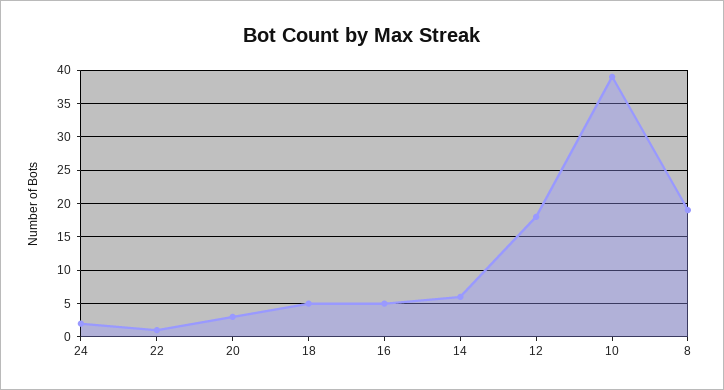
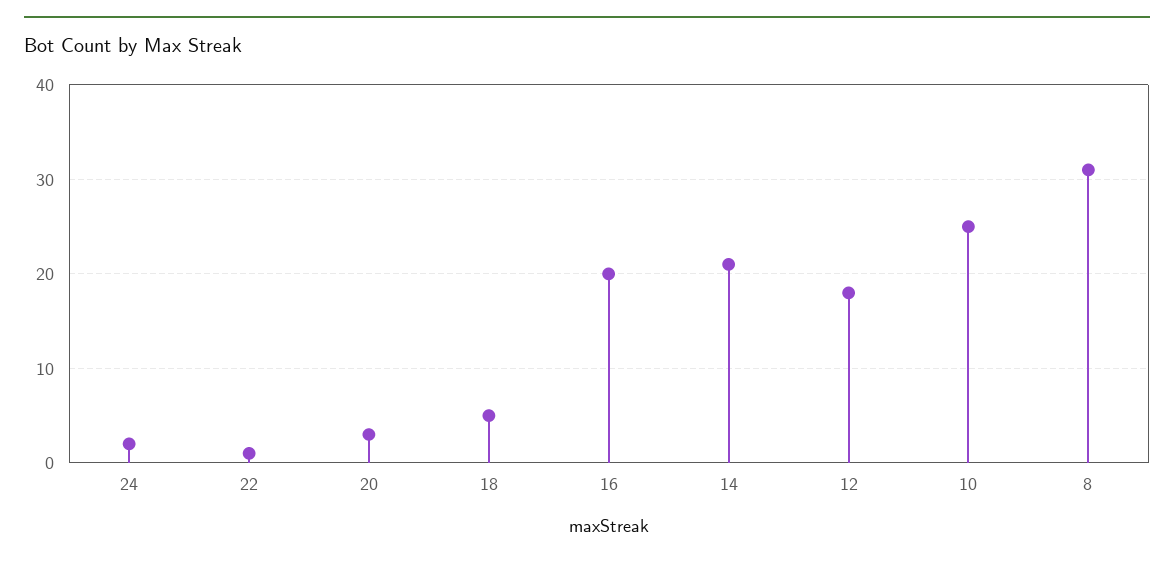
  {
    "24": 2,
    "22": 1,
    "20": 3,
    "18": 5,
-   "16": 5,
+   "16": 20,
-   "14": 6,
+   "14": 21,
    "12": 18,
-   "10": 39,
+   "10": 25,
-   "8": 19
+   "8": 31
  }

